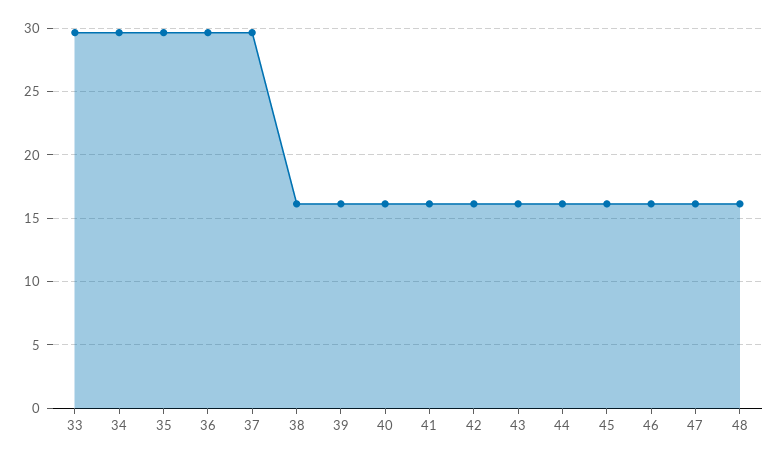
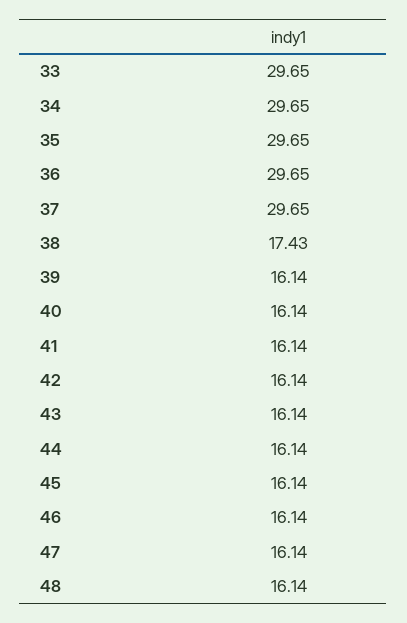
  {
    "33": 29.65,
    "34": 29.65,
    "35": 29.65,
    "36": 29.65,
    "37": 29.65,
-   "38": 16,
+   "38": 17.43,
    "39": 16.14,
    "40": 16.14,
    "41": 16.14,
    "42": 16.14,
    "43": 16.14,
    "44": 16.14,
    "45": 16.14,
    "46": 16.14,
    "47": 16.14,
    "48": 16.14
  }

